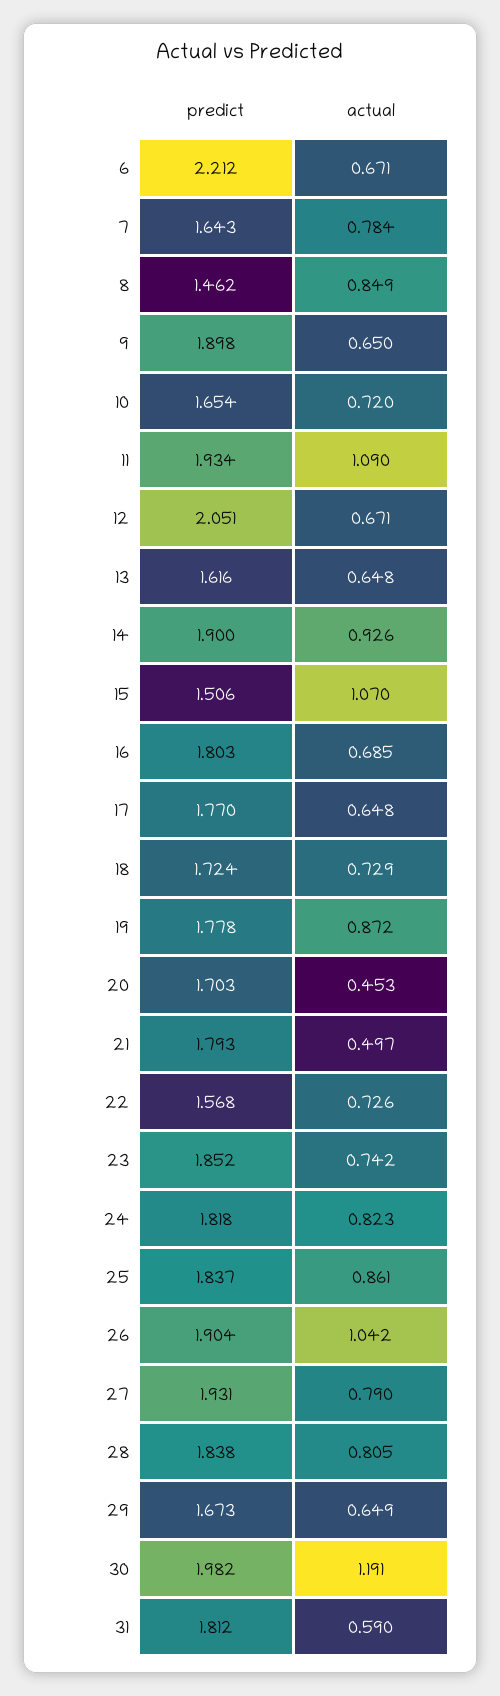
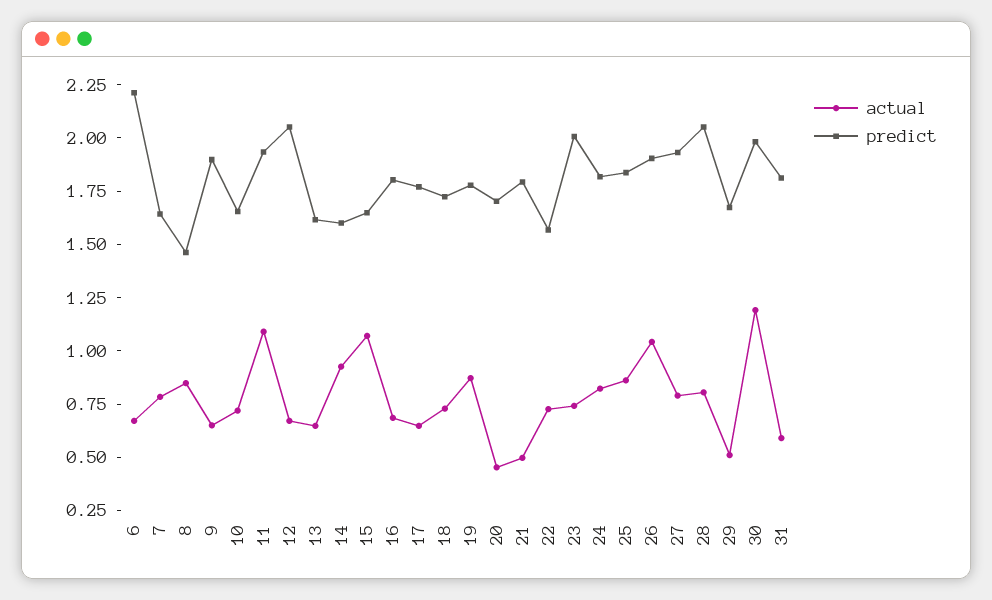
  {
    "predict": {
      "6": 2.212,
      "7": 1.643,
      "8": 1.462,
      "9": 1.898,
      "10": 1.654,
      "11": 1.934,
      "12": 2.051,
      "13": 1.616,
-     "14": 1.9,
+     "14": 1.6,
-     "15": 1.506,
+     "15": 1.65,
      "16": 1.803,
      "17": 1.77,
      "18": 1.724,
      "19": 1.778,
      "20": 1.703,
      "21": 1.793,
      "22": 1.568,
-     "23": 1.852,
+     "23": 2,
      "24": 1.818,
      "25": 1.837,
      "26": 1.904,
      "27": 1.931,
-     "28": 1.838,
+     "28": 2.05,
      "29": 1.673,
      "30": 1.982,
      "31": 1.812
    },
    "actual": {
      "6": 0.671,
      "7": 0.784,
      "8": 0.849,
      "9": 0.65,
      "10": 0.72,
      "11": 1.09,
      "12": 0.671,
      "13": 0.648,
      "14": 0.926,
      "15": 1.07,
      "16": 0.685,
      "17": 0.648,
      "18": 0.729,
      "19": 0.872,
      "20": 0.453,
      "21": 0.497,
      "22": 0.726,
      "23": 0.742,
      "24": 0.823,
      "25": 0.861,
      "26": 1.042,
      "27": 0.79,
      "28": 0.805,
-     "29": 0.649,
+     "29": 0.5,
      "30": 1.191,
      "31": 0.59
    }
  }

